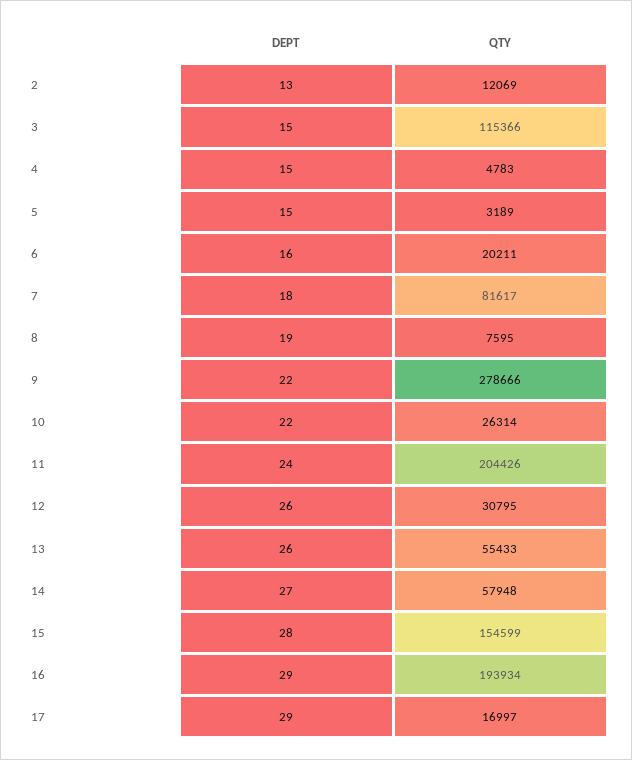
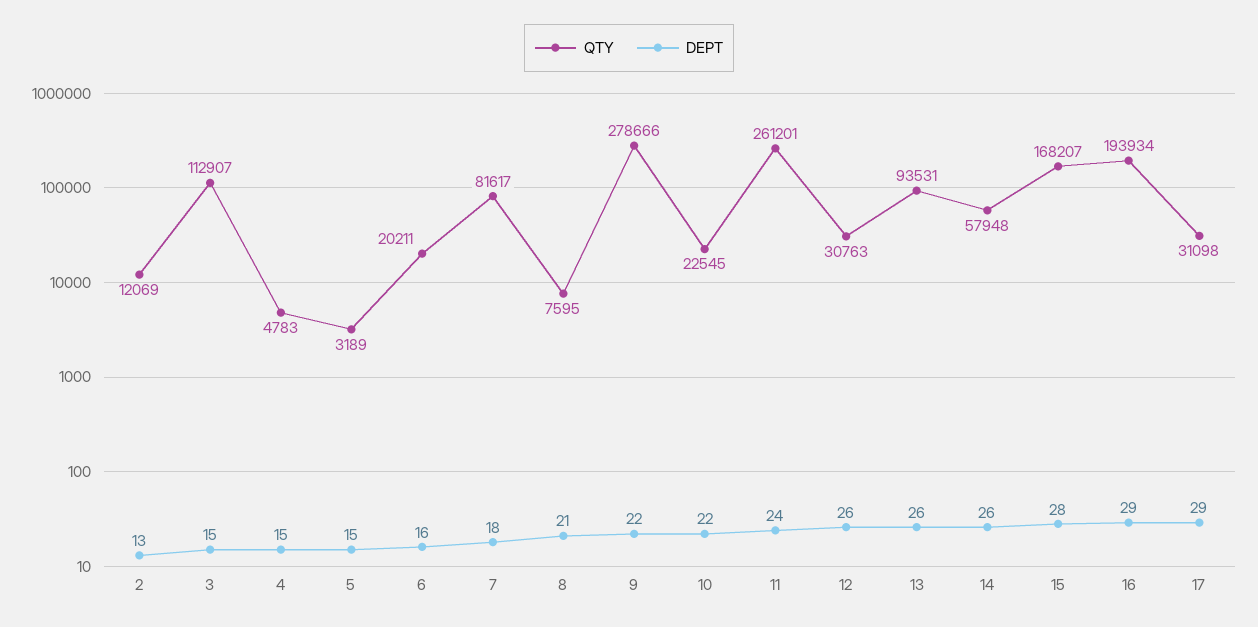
  {
    "DEPT": {
      "2": 13,
      "3": 15,
      "4": 15,
      "5": 15,
      "6": 16,
      "7": 18,
-     "8": 19,
+     "8": 21,
      "9": 22,
      "10": 22,
      "11": 24,
      "12": 26,
      "13": 26,
-     "14": 27,
+     "14": 26,
      "15": 28,
      "16": 29,
      "17": 29
    },
    "QTY": {
      "2": 12069,
-     "3": 115366,
+     "3": 112907,
      "4": 4783,
      "5": 3189,
      "6": 20211,
      "7": 81617,
      "8": 7595,
      "9": 278666,
-     "10": 26314,
+     "10": 22545,
-     "11": 204426,
+     "11": 261201,
-     "12": 30795,
+     "12": 30763,
-     "13": 55433,
+     "13": 93531,
      "14": 57948,
-     "15": 154599,
+     "15": 168207,
      "16": 193934,
-     "17": 16997
+     "17": 31098
    }
  }

